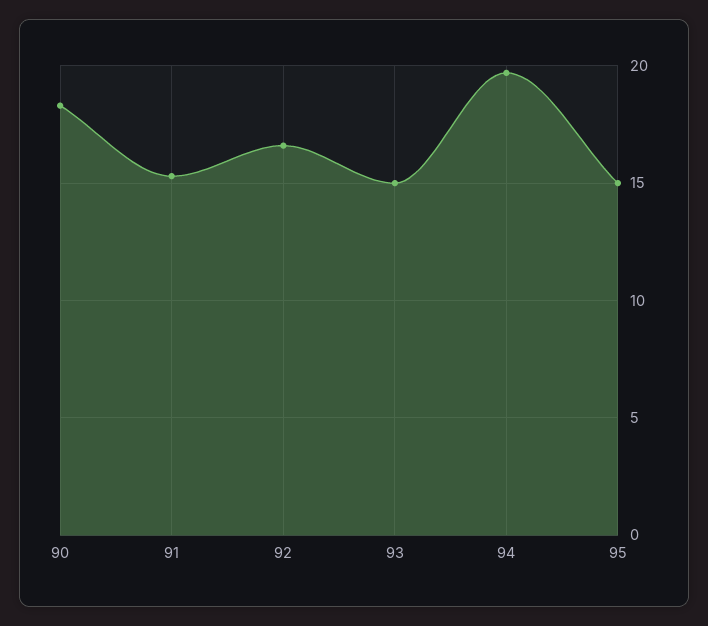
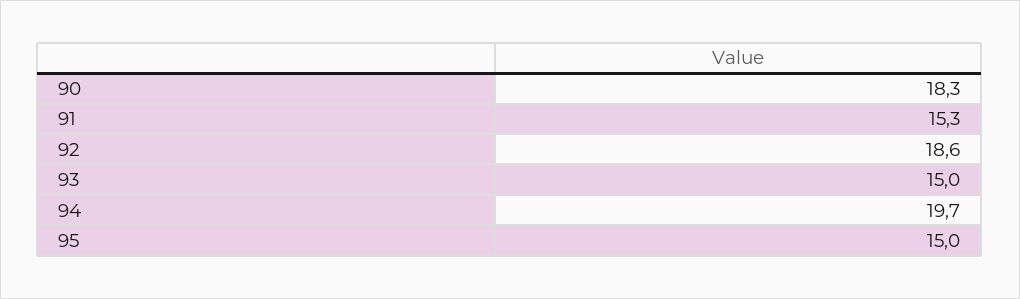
  {
    "90": 18.3,
    "91": 15.3,
-   "92": 16.5,
+   "92": 18.6,
    "93": 15,
    "94": 19.7,
    "95": 15
  }

